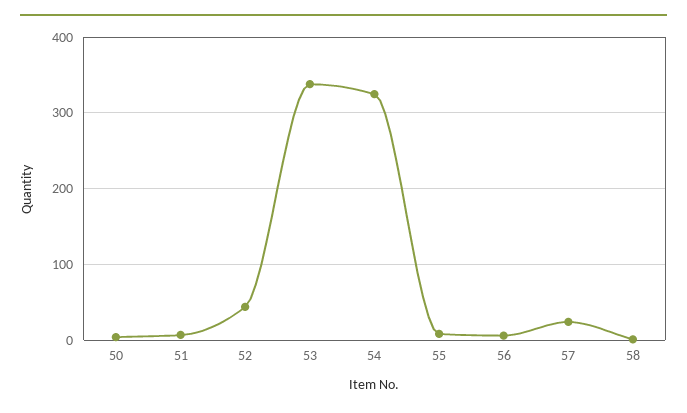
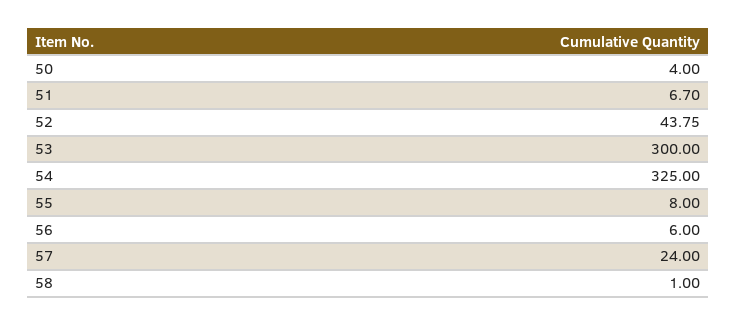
  {
    "50": 4,
    "51": 6.7,
    "52": 43.75,
-   "53": 340,
+   "53": 300,
    "54": 325,
    "55": 8,
    "56": 6,
    "57": 24,
    "58": 1
  }

